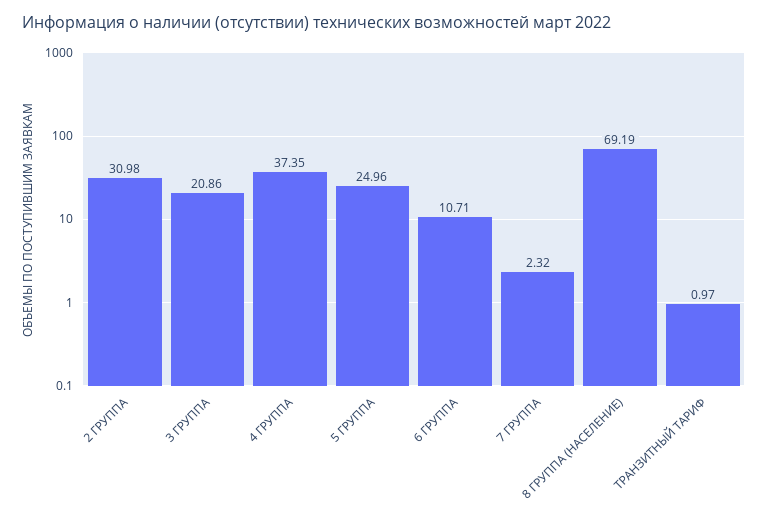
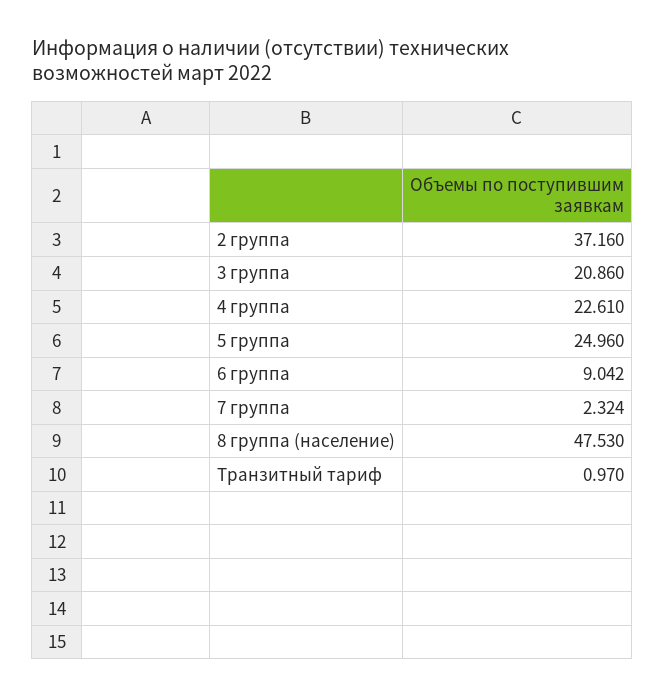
  {
-   "2 ГРУППА": 30.98,
+   "2 ГРУППА": 37.16,
    "3 ГРУППА": 20.86,
-   "4 ГРУППА": 37.35,
+   "4 ГРУППА": 22.61,
    "5 ГРУППА": 24.96,
-   "6 ГРУППА": 10.71,
+   "6 ГРУППА": 9.042,
    "7 ГРУППА": 2.324,
-   "8 ГРУППА (НАСЕЛЕНИЕ)": 69.19,
+   "8 ГРУППА (НАСЕЛЕНИЕ)": 47.53,
    "ТРАНЗИТНЫЙ ТАРИФ": 0.97
  }

